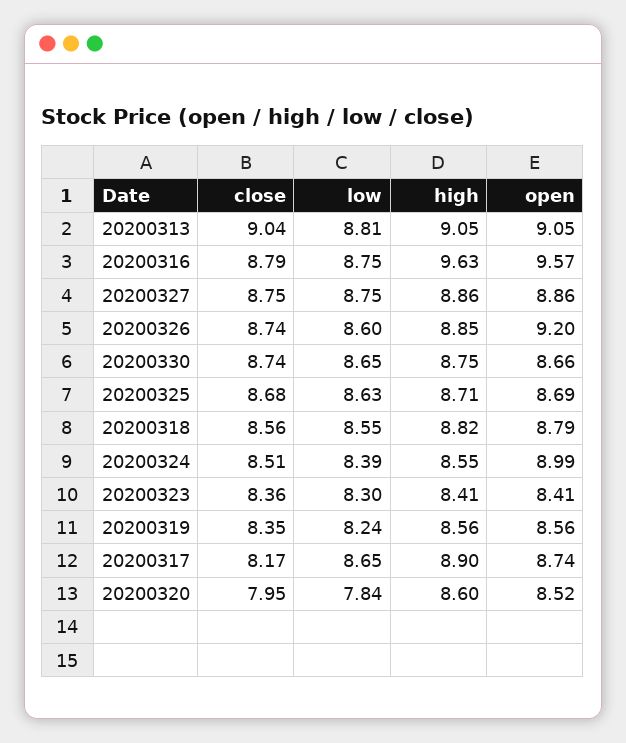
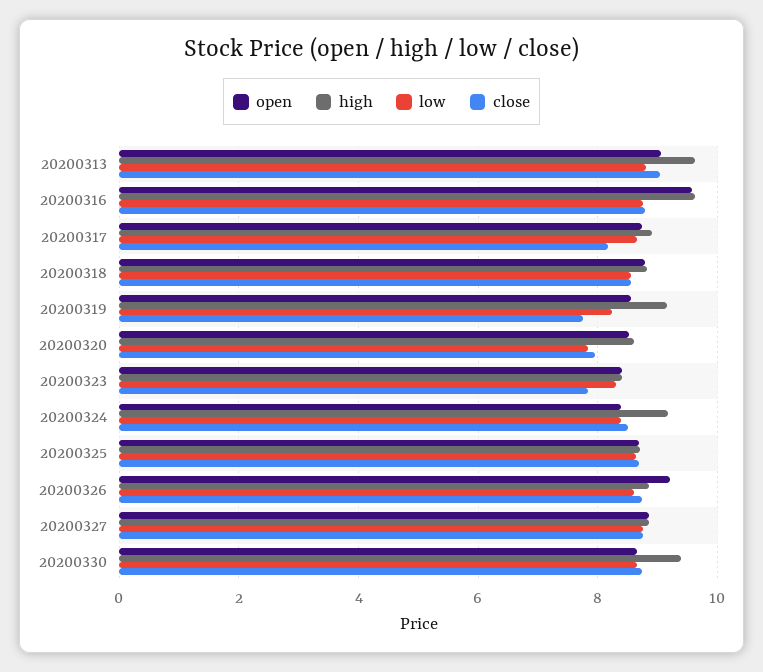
  {
    "close": {
      "20200313": 9.04,
      "20200316": 8.79,
      "20200327": 8.75,
      "20200326": 8.74,
      "20200330": 8.74,
      "20200325": 8.68,
      "20200318": 8.56,
      "20200324": 8.51,
-     "20200323": 8.36,
+     "20200323": 7.8,
-     "20200319": 8.35,
+     "20200319": 7.8,
      "20200317": 8.17,
      "20200320": 7.95
    },
    "low": {
      "20200313": 8.81,
      "20200316": 8.75,
      "20200327": 8.75,
      "20200326": 8.6,
      "20200330": 8.65,
      "20200325": 8.63,
      "20200318": 8.55,
      "20200324": 8.39,
      "20200323": 8.3,
      "20200319": 8.24,
      "20200317": 8.65,
      "20200320": 7.84
    },
    "high": {
-     "20200313": 9.05,
+     "20200313": 9.6,
      "20200316": 9.63,
      "20200327": 8.86,
      "20200326": 8.85,
-     "20200330": 8.75,
+     "20200330": 9.4,
      "20200325": 8.71,
      "20200318": 8.82,
-     "20200324": 8.55,
+     "20200324": 9.2,
      "20200323": 8.41,
-     "20200319": 8.56,
+     "20200319": 9.2,
      "20200317": 8.9,
      "20200320": 8.6
    },
    "open": {
      "20200313": 9.05,
      "20200316": 9.57,
      "20200327": 8.86,
      "20200326": 9.2,
      "20200330": 8.66,
      "20200325": 8.69,
      "20200318": 8.79,
-     "20200324": 8.99,
+     "20200324": 8.4,
      "20200323": 8.41,
      "20200319": 8.56,
      "20200317": 8.74,
      "20200320": 8.52
    }
  }

